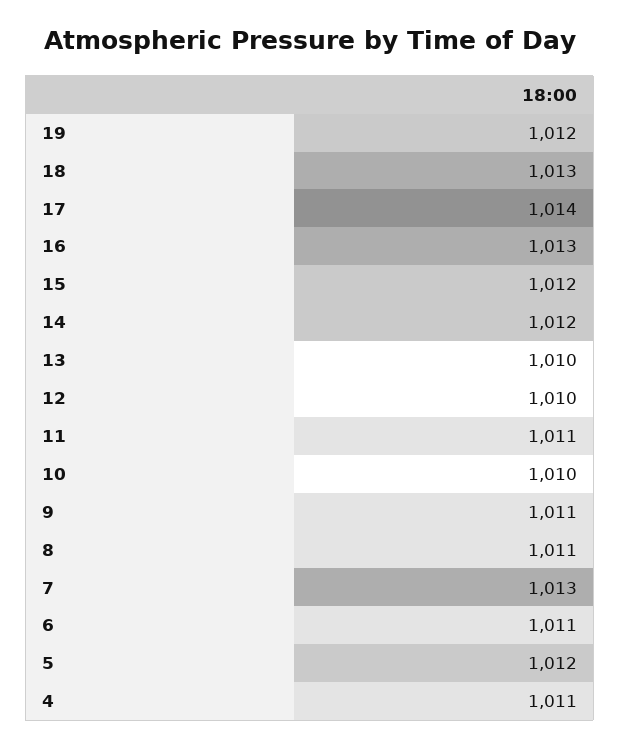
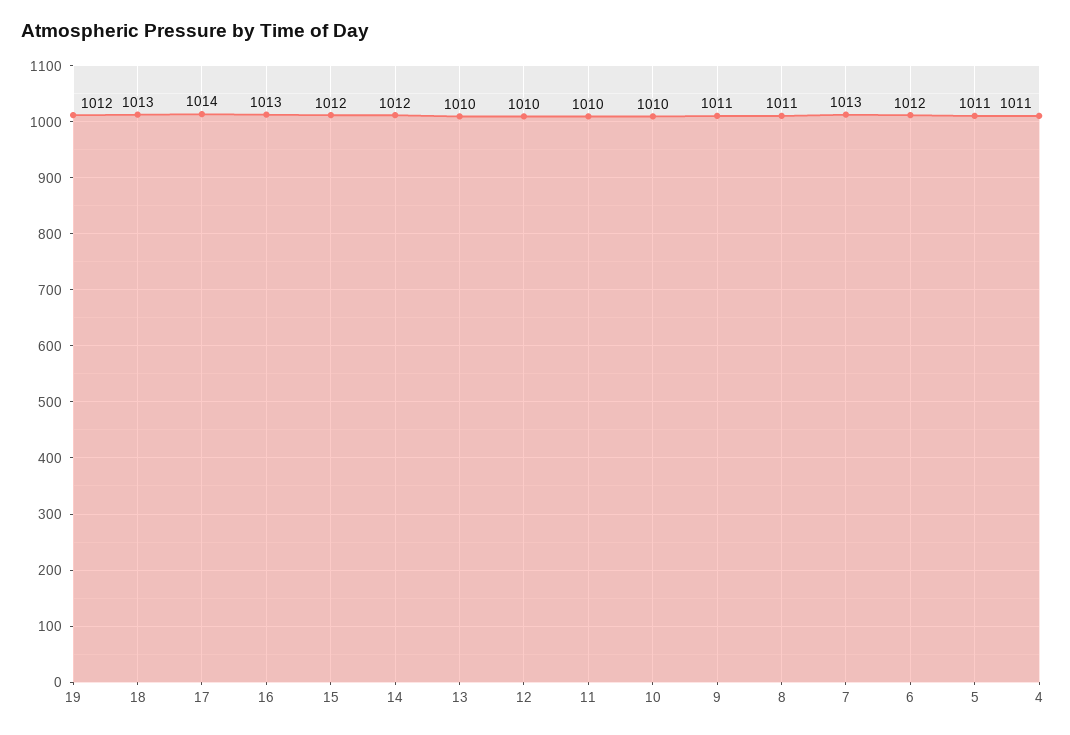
  {
    "19": 1012,
    "18": 1013,
    "17": 1014,
    "16": 1013,
    "15": 1012,
    "14": 1012,
    "13": 1010,
    "12": 1010,
-   "11": 1011,
+   "11": 1010,
    "10": 1010,
    "9": 1011,
    "8": 1011,
    "7": 1013,
-   "6": 1011,
+   "6": 1012,
-   "5": 1012,
+   "5": 1011,
    "4": 1011
  }

